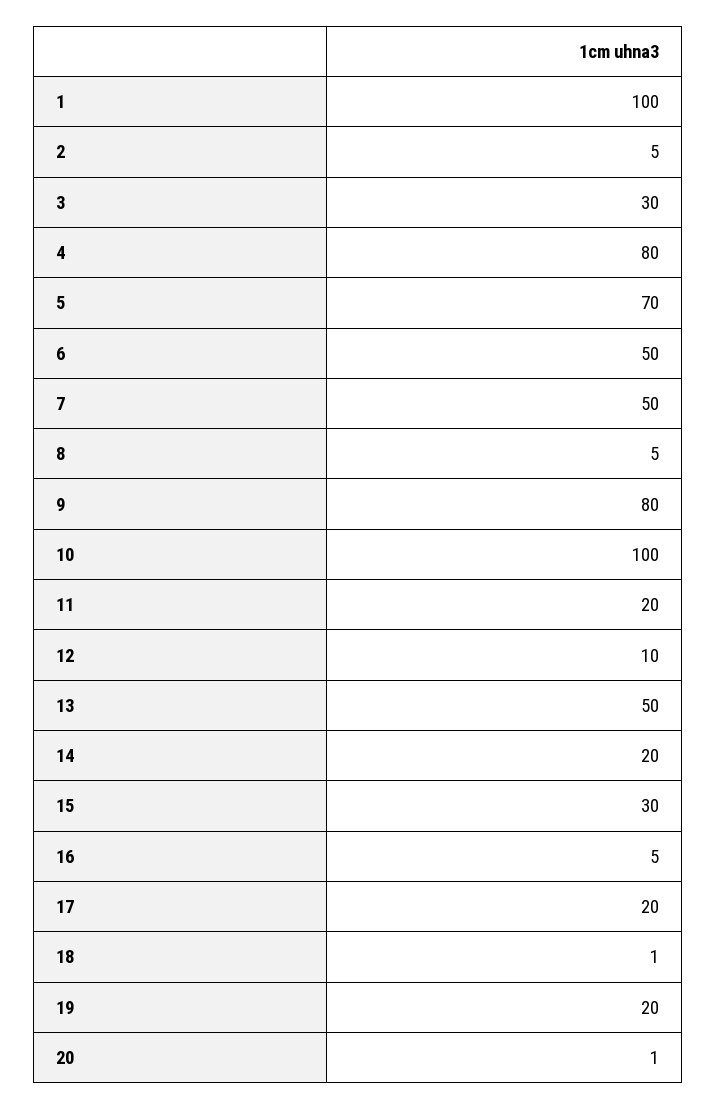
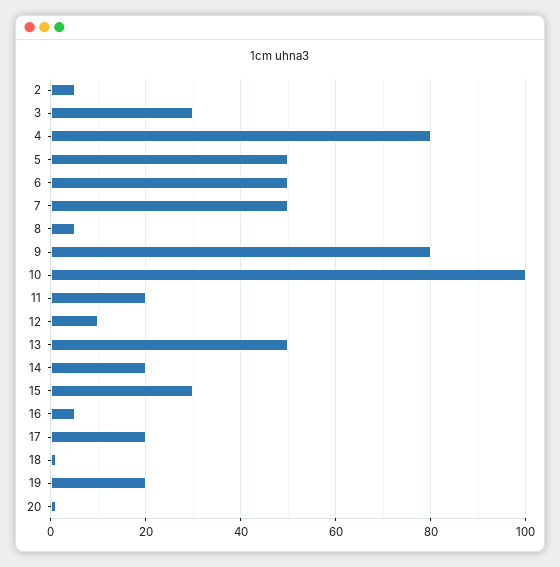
  {
-   "1": 100,
    "2": 5,
    "3": 30,
    "4": 80,
-   "5": 70,
+   "5": 50,
    "6": 50,
    "7": 50,
    "8": 5,
    "9": 80,
    "10": 100,
    "11": 20,
    "12": 10,
    "13": 50,
    "14": 20,
    "15": 30,
    "16": 5,
    "17": 20,
    "18": 1,
    "19": 20,
    "20": 1
  }

